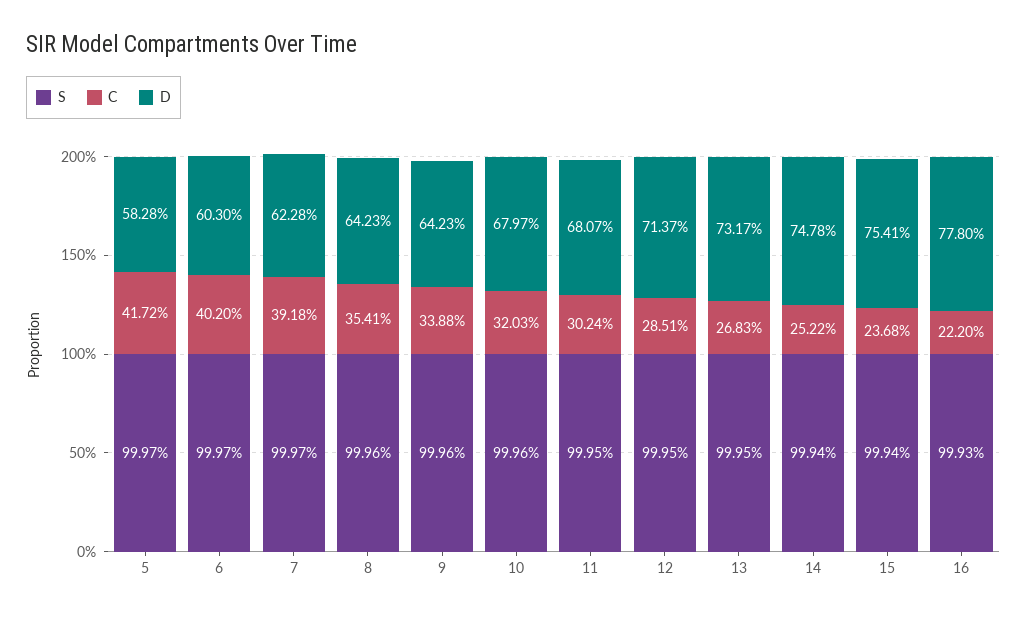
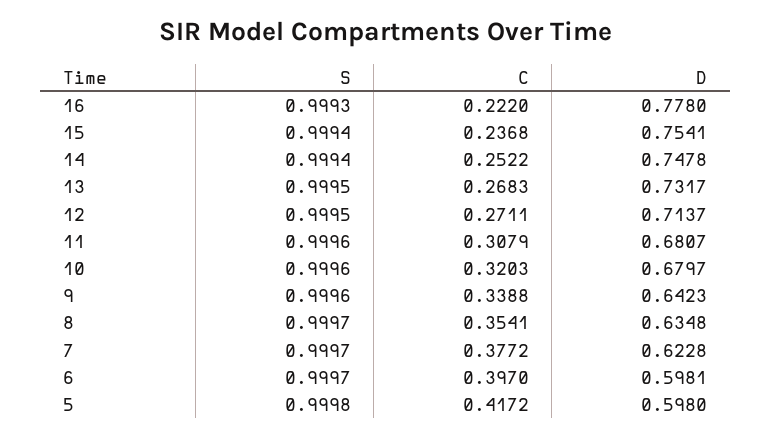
  {
    "S": {
-     "5": 0.9997,
+     "5": 0.9998,
      "6": 0.9997,
      "7": 0.9997,
-     "8": 0.9996,
+     "8": 0.9997,
      "9": 0.9996,
      "10": 0.9996,
-     "11": 0.9995,
+     "11": 0.9996,
      "12": 0.9995,
      "13": 0.9995,
      "14": 0.9994,
      "15": 0.9994,
      "16": 0.9993
    },
    "C": {
      "5": 0.4172,
-     "6": 0.402,
+     "6": 0.397,
-     "7": 0.3918,
+     "7": 0.3772,
      "8": 0.3541,
      "9": 0.3388,
      "10": 0.3203,
-     "11": 0.3024,
+     "11": 0.3079,
-     "12": 0.2851,
+     "12": 0.2711,
      "13": 0.2683,
      "14": 0.2522,
      "15": 0.2368,
      "16": 0.222
    },
    "D": {
-     "5": 0.5828,
+     "5": 0.598,
-     "6": 0.603,
+     "6": 0.5981,
      "7": 0.6228,
-     "8": 0.6423,
+     "8": 0.6348,
      "9": 0.6423,
      "10": 0.6797,
      "11": 0.6807,
      "12": 0.7137,
      "13": 0.7317,
      "14": 0.7478,
      "15": 0.7541,
      "16": 0.778
    }
  }

